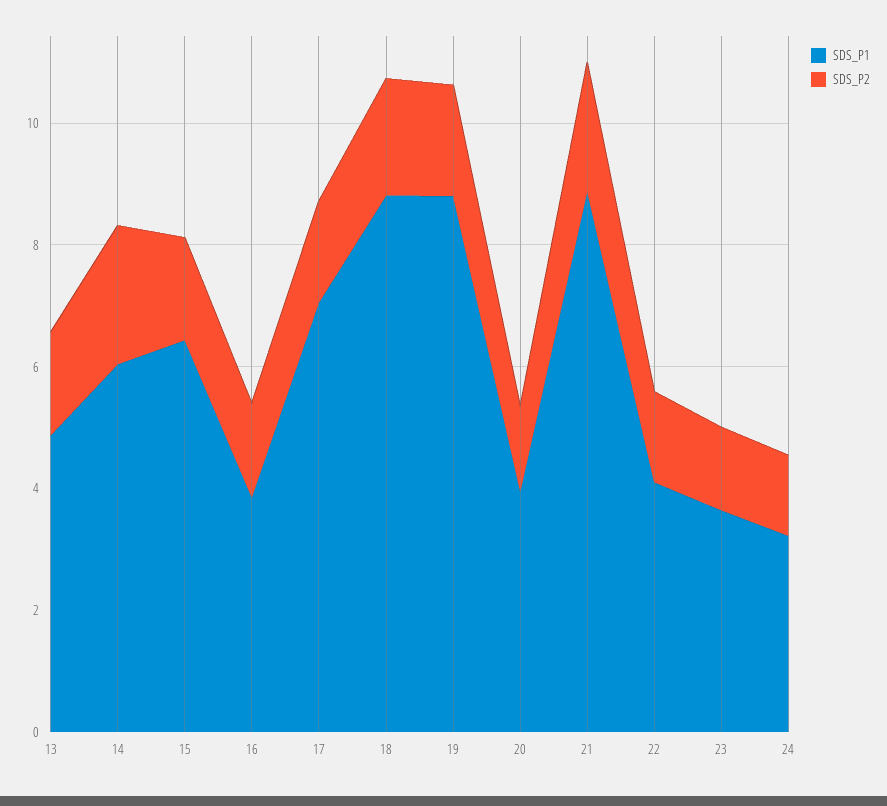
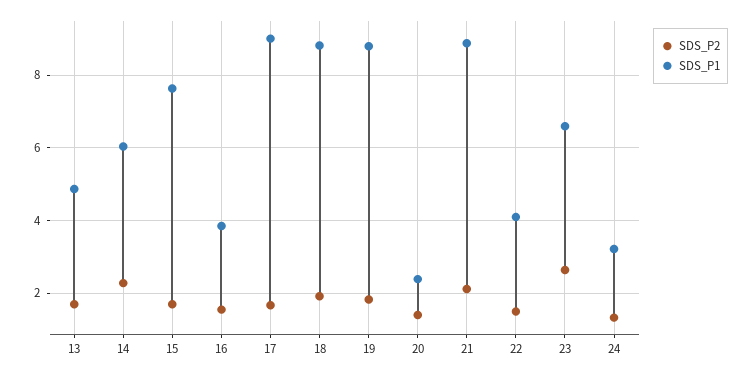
  {
    "SDS_P1": {
      "13": 4.8,
      "14": 6,
-     "15": 6.5,
+     "15": 7.6,
      "16": 3.8,
-     "17": 7,
+     "17": 9,
      "18": 8.8,
      "19": 8.8,
-     "20": 4,
+     "20": 2.4,
      "21": 8.8,
      "22": 4.2,
-     "23": 3.5,
+     "23": 6.6,
      "24": 3.2
    },
    "SDS_P2": {
      "13": 1.8,
      "14": 2.2,
      "15": 1.8,
      "16": 1.6,
      "17": 1.6,
      "18": 2,
      "19": 1.8,
      "20": 1.4,
      "21": 2.2,
      "22": 1.6,
-     "23": 1.5,
+     "23": 2.6,
      "24": 1.4
    }
  }

